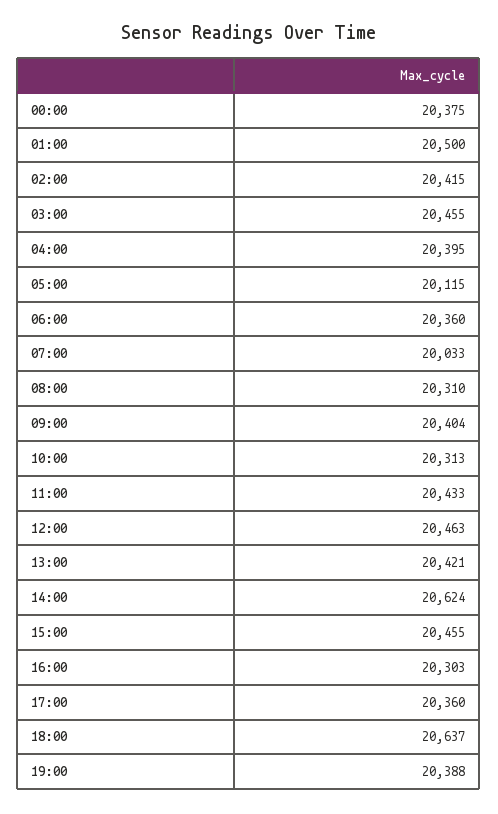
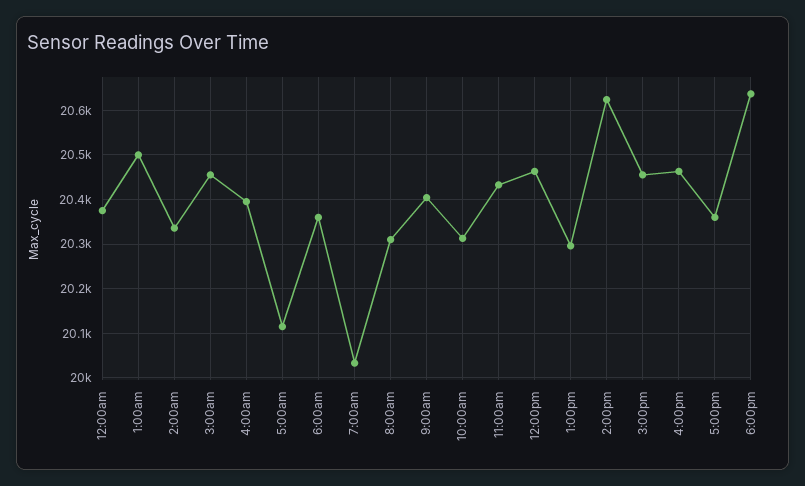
  {
    "00:00": 20375,
    "01:00": 20500,
-   "02:00": 20415,
+   "02:00": 20340,
    "03:00": 20455,
    "04:00": 20395,
    "05:00": 20115,
    "06:00": 20360,
    "07:00": 20033,
    "08:00": 20310,
    "09:00": 20404,
    "10:00": 20313,
    "11:00": 20433,
    "12:00": 20463,
-   "13:00": 20421,
+   "13:00": 20300,
    "14:00": 20624,
    "15:00": 20455,
-   "16:00": 20303,
+   "16:00": 20460,
    "17:00": 20360,
-   "18:00": 20637,
+   "18:00": 20637
-   "19:00": 20388
  }

